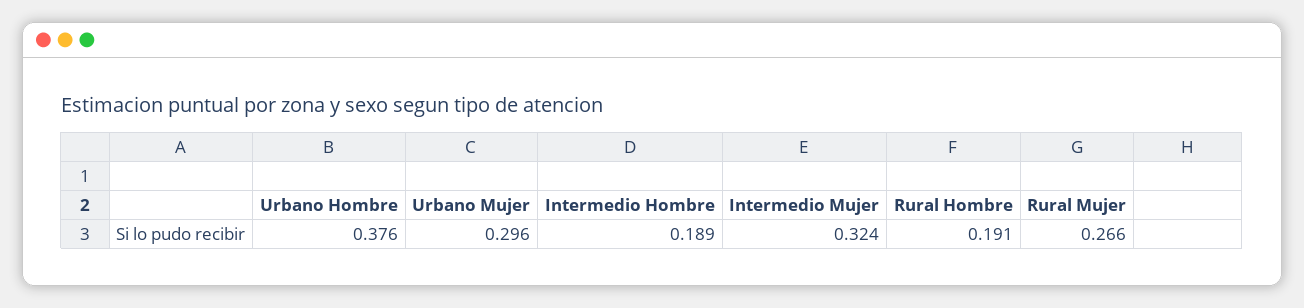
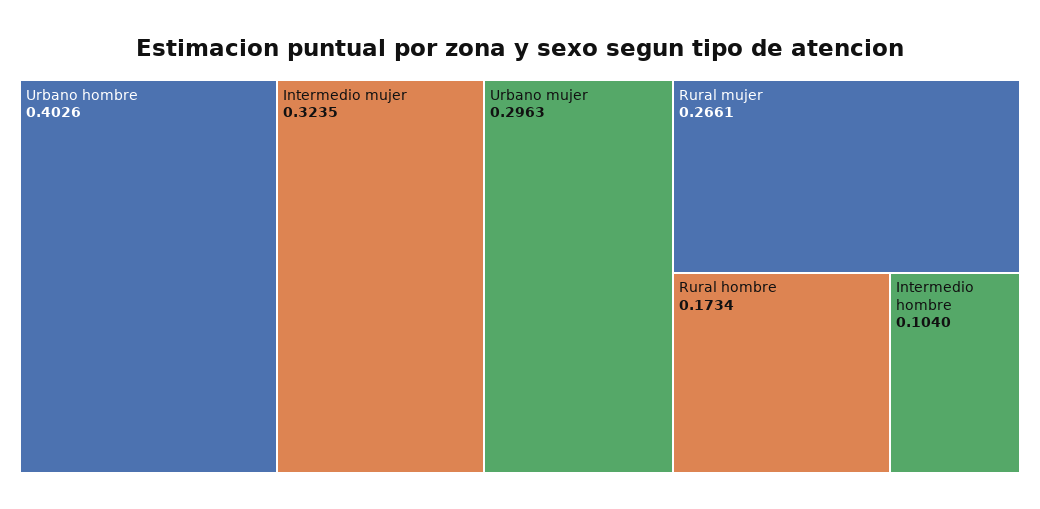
  {
-   "Urbano Hombre": 0.376,
+   "Urbano Hombre": 0.4026,
    "Urbano Mujer": 0.2963,
-   "Intermedio Hombre": 0.189,
+   "Intermedio Hombre": 0.104,
    "Intermedio Mujer": 0.3235,
-   "Rural Hombre": 0.191,
+   "Rural Hombre": 0.1734,
    "Rural Mujer": 0.2661
  }

